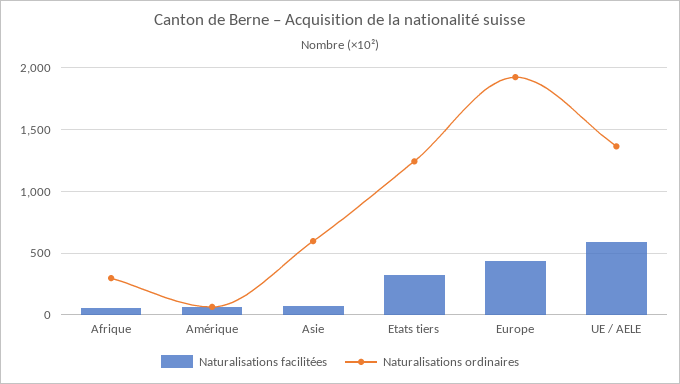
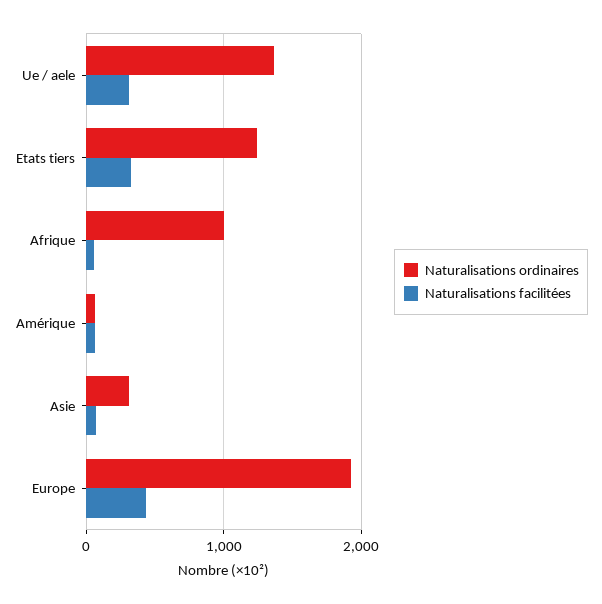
  {
    "Naturalisations facilitées": {
      "Afrique": 50,
      "Amérique": 50,
      "Asie": 50,
      "Etats tiers": 300,
      "Europe": 450,
-     "UE / AELE": 600
+     "UE / AELE": 300
    },
    "Naturalisations ordinaires": {
-     "Afrique": 300,
+     "Afrique": 1000,
      "Amérique": 50,
-     "Asie": 600,
+     "Asie": 300,
      "Etats tiers": 1250,
      "Europe": 1950,
      "UE / AELE": 1350
    }
  }

